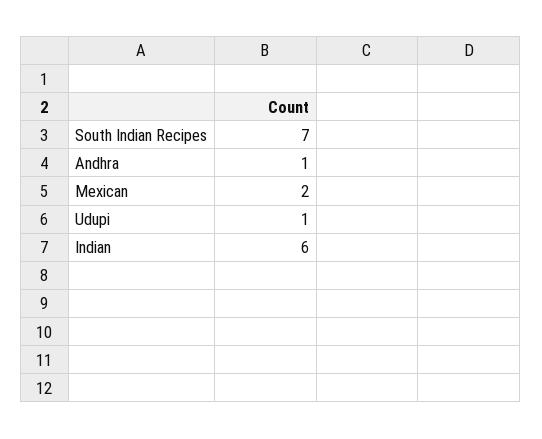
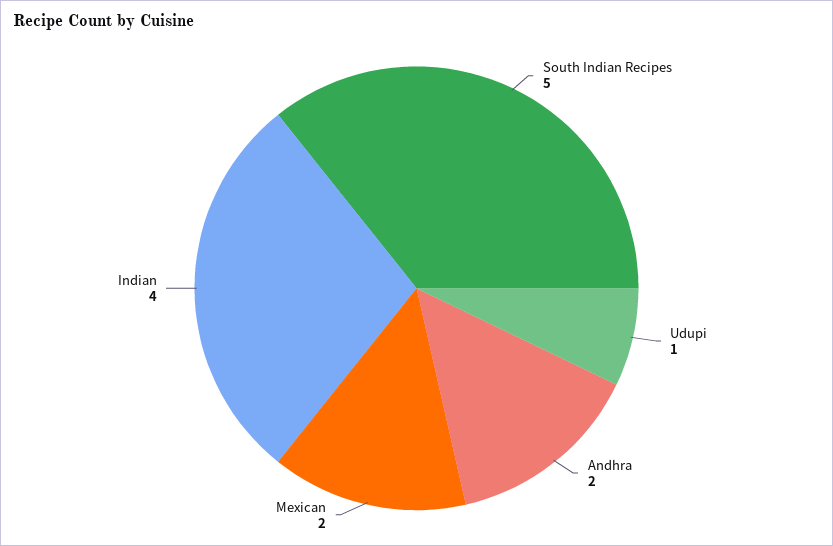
  {
-   "South Indian Recipes": 7,
+   "South Indian Recipes": 5,
-   "Andhra": 1,
+   "Andhra": 2,
    "Mexican": 2,
    "Udupi": 1,
-   "Indian": 6
+   "Indian": 4
  }

